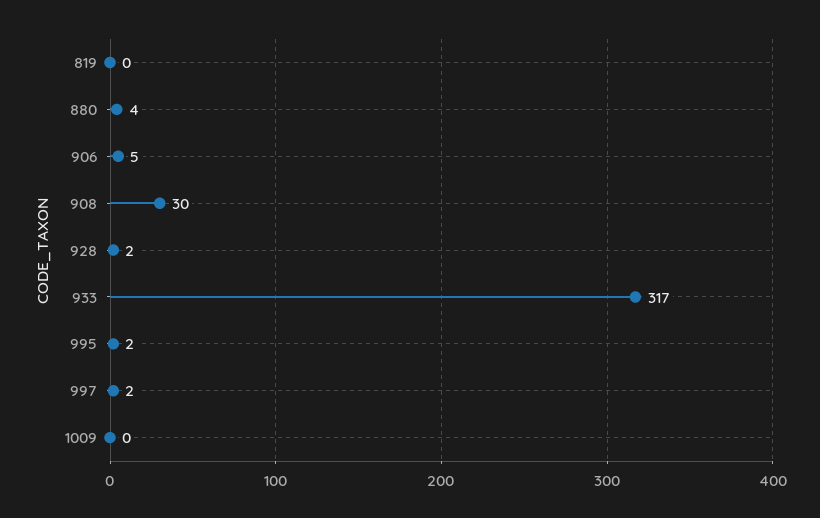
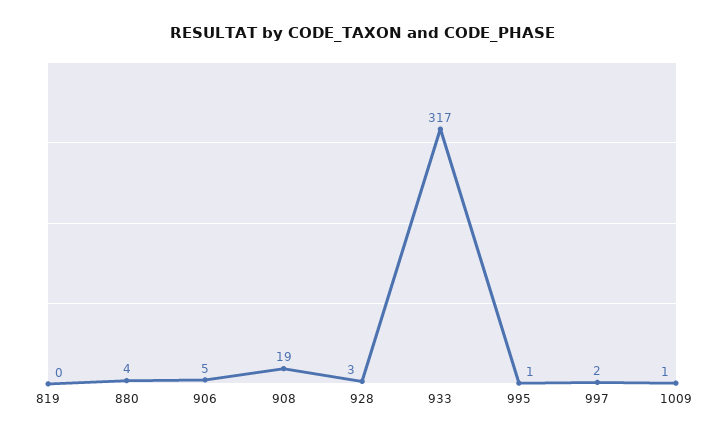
  {
    "819": 0,
    "880": 4,
    "906": 5,
-   "908": 30,
+   "908": 19,
-   "928": 2,
+   "928": 3,
    "933": 317,
-   "995": 2,
+   "995": 1,
    "997": 2,
-   "1009": 0
+   "1009": 1
  }

